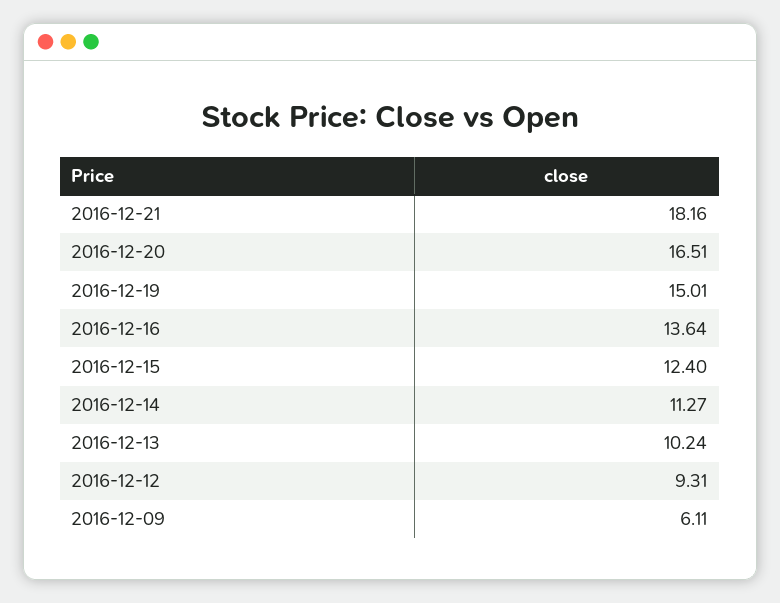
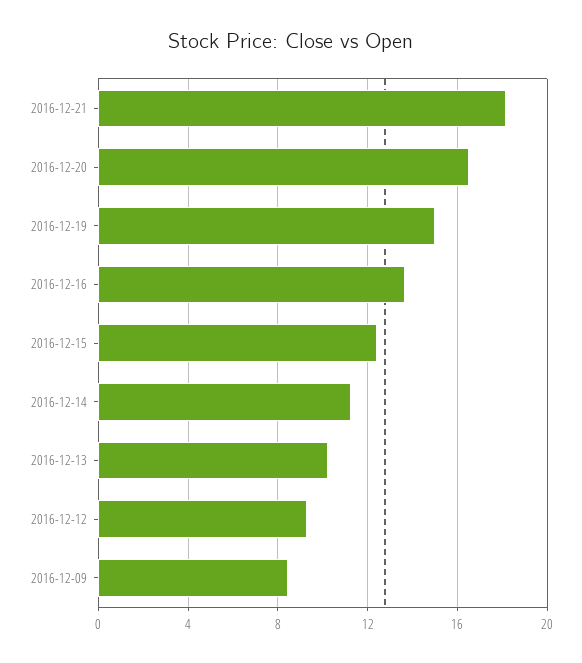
  {
    "2016-12-21": 18.16,
    "2016-12-20": 16.51,
    "2016-12-19": 15.01,
    "2016-12-16": 13.64,
    "2016-12-15": 12.4,
    "2016-12-14": 11.27,
    "2016-12-13": 10.24,
    "2016-12-12": 9.31,
-   "2016-12-09": 6.11
+   "2016-12-09": 8.5
  }

